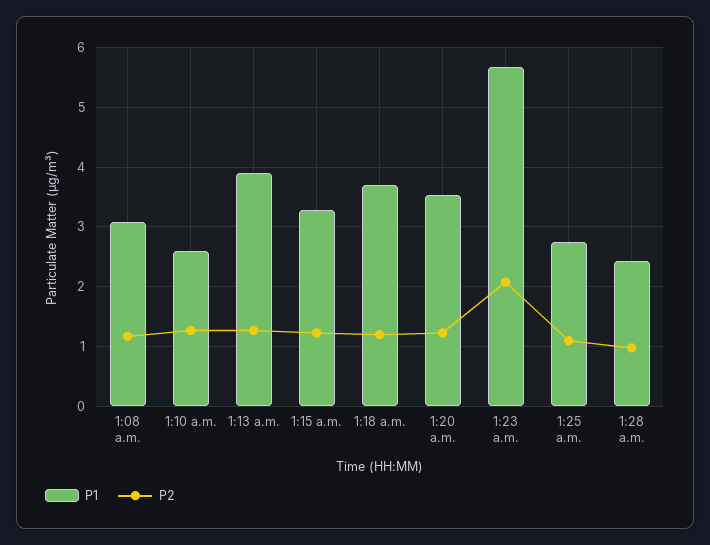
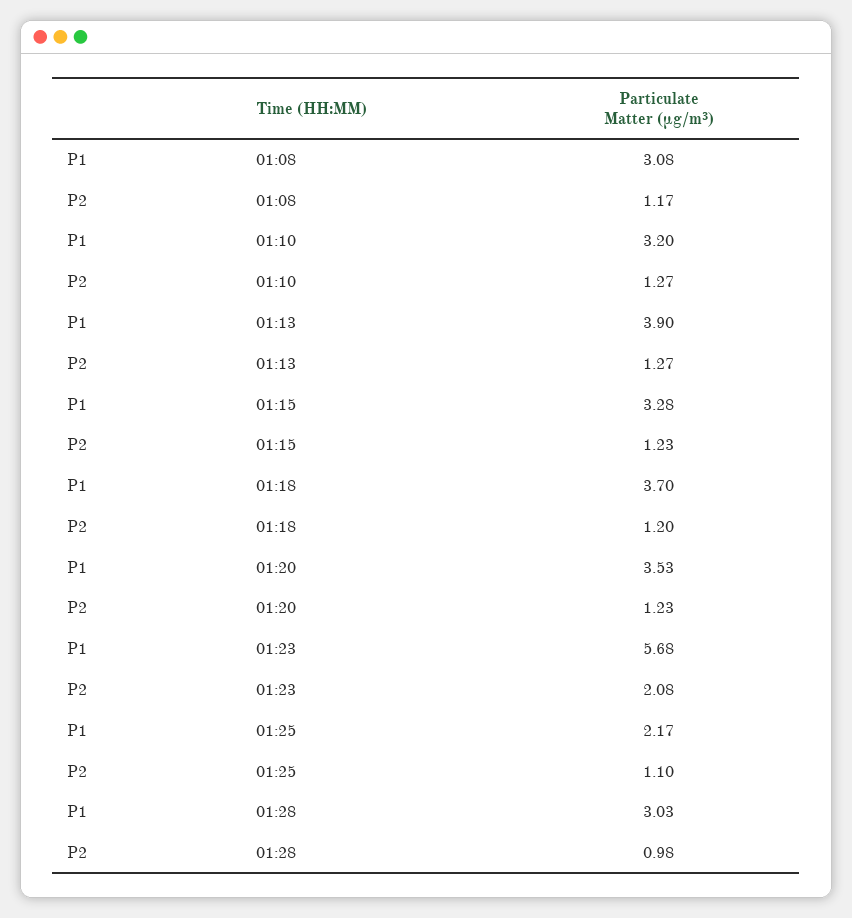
  {
    "P1": {
      "1:08 a.m.": 3.08,
-     "1:10 a.m.": 2.6,
+     "1:10 a.m.": 3.2,
      "1:13 a.m.": 3.9,
      "1:15 a.m.": 3.28,
      "1:18 a.m.": 3.7,
      "1:20 a.m.": 3.53,
      "1:23 a.m.": 5.68,
-     "1:25 a.m.": 2.8,
+     "1:25 a.m.": 2.17,
-     "1:28 a.m.": 2.4
+     "1:28 a.m.": 3.03
    },
    "P2": {
      "1:08 a.m.": 1.17,
      "1:10 a.m.": 1.27,
      "1:13 a.m.": 1.27,
      "1:15 a.m.": 1.23,
      "1:18 a.m.": 1.2,
      "1:20 a.m.": 1.23,
      "1:23 a.m.": 2.08,
      "1:25 a.m.": 1.1,
      "1:28 a.m.": 0.98
    }
  }

